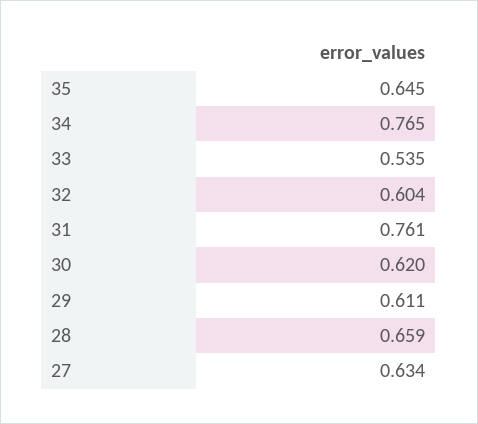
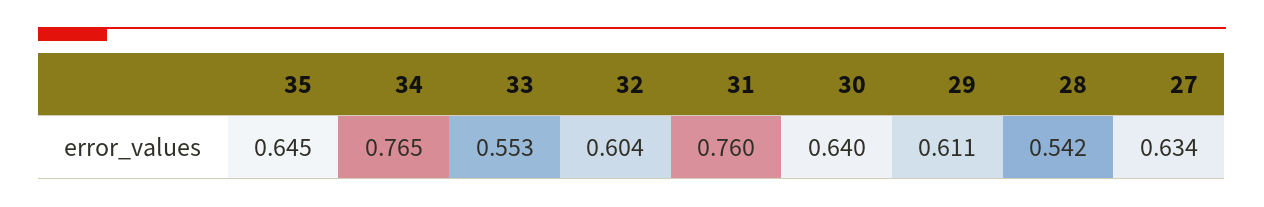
  {
    "35": 0.645,
    "34": 0.765,
-   "33": 0.535,
+   "33": 0.553,
    "32": 0.604,
-   "31": 0.761,
+   "31": 0.76,
-   "30": 0.62,
+   "30": 0.64,
    "29": 0.611,
-   "28": 0.659,
+   "28": 0.542,
    "27": 0.634
  }

